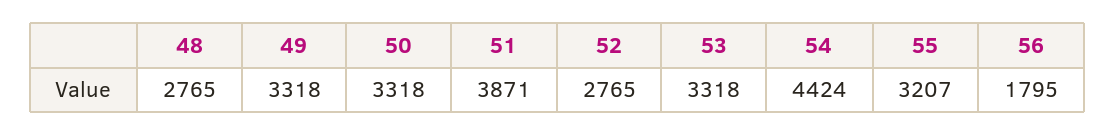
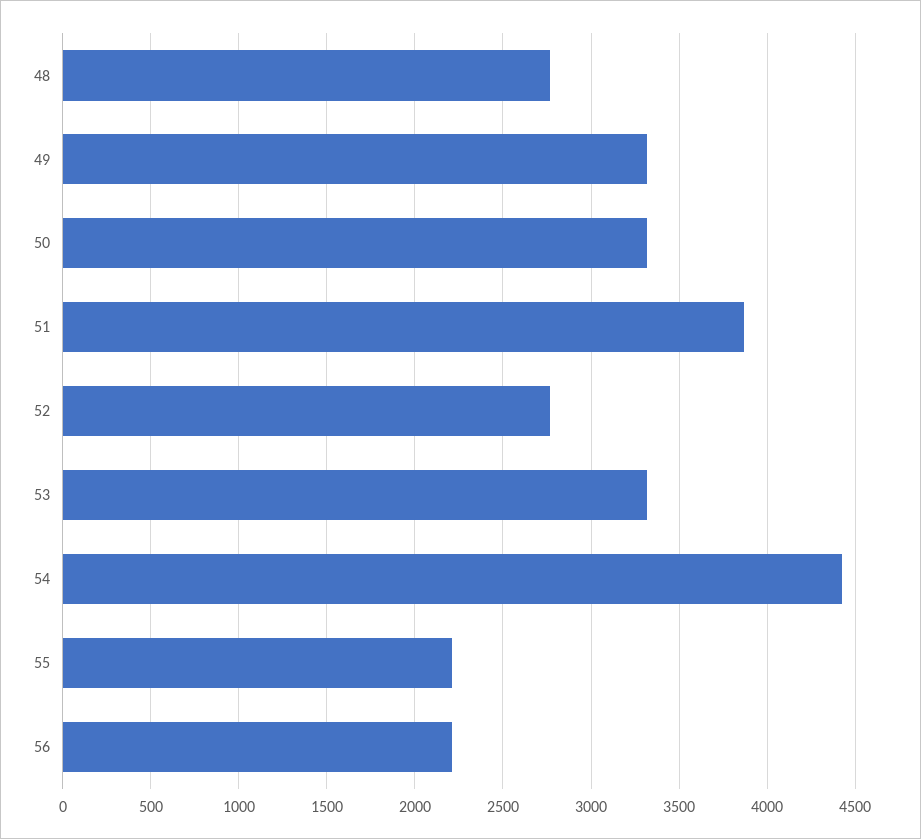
  {
    "48": 2765,
    "49": 3318,
    "50": 3318,
    "51": 3871,
    "52": 2765,
    "53": 3318,
    "54": 4424,
-   "55": 3207,
+   "55": 2200,
-   "56": 1795
+   "56": 2200
  }

